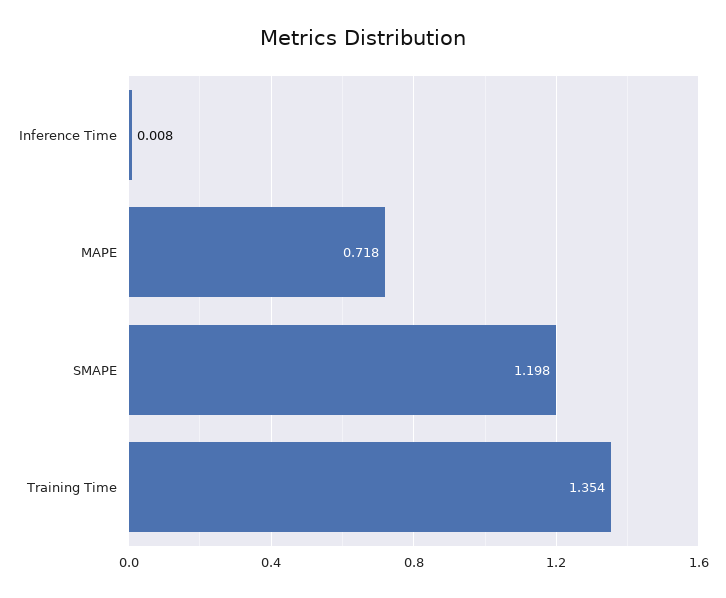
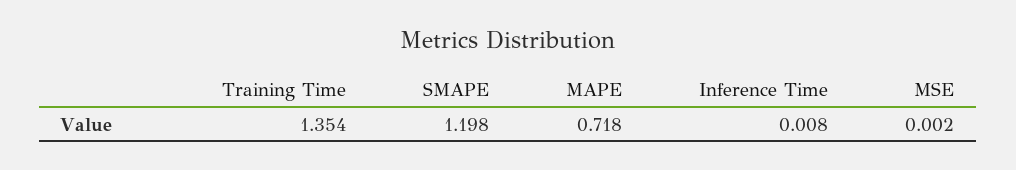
  {
    "Inference Time": 0.008,
    "MAPE": 0.718,
    "SMAPE": 1.198,
-   "Training Time": 1.354
+   "Training Time": 1.354,
+   "MSE": 0.002
  }

